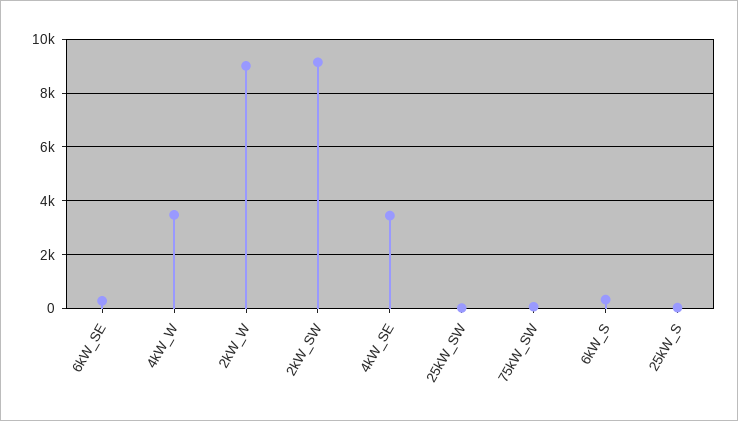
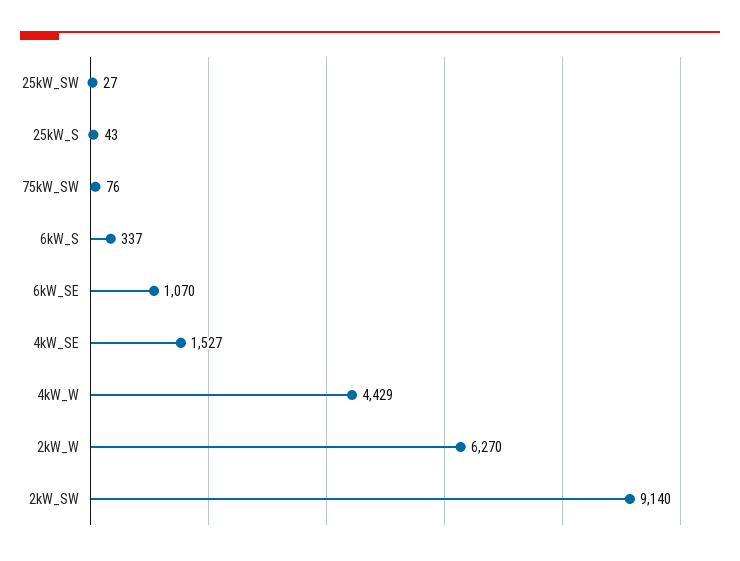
  {
-   "6kW_SE": 250,
+   "6kW_SE": 1070,
-   "4kW_W": 3500,
+   "4kW_W": 4429,
-   "2kW_W": 9000,
+   "2kW_W": 6270,
    "2kW_SW": 9140,
-   "4kW_SE": 3500,
+   "4kW_SE": 1527,
    "25kW_SW": 27,
    "75kW_SW": 76,
    "6kW_S": 337,
    "25kW_S": 43
  }

